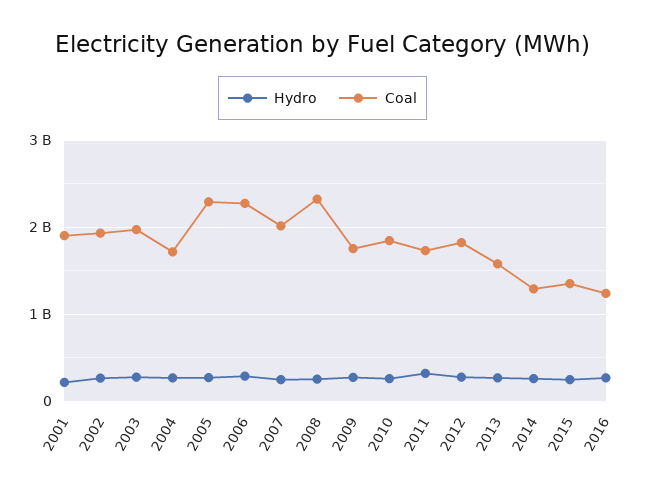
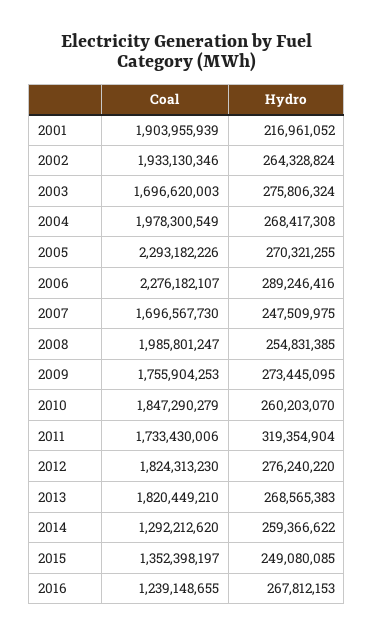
  {
    "Hydro": {
      "2001": 216961052,
      "2002": 264328824,
      "2003": 275806324,
      "2004": 268417308,
      "2005": 270321255,
      "2006": 289246416,
      "2007": 247509975,
      "2008": 254831385,
      "2009": 273445095,
      "2010": 260203070,
      "2011": 319354904,
      "2012": 276240220,
      "2013": 268565383,
      "2014": 259366622,
      "2015": 249080085,
      "2016": 267812153
    },
    "Coal": {
      "2001": 1903955939,
      "2002": 1933130346,
-     "2003": 2000000000,
+     "2003": 1696620003,
-     "2004": 1700000000,
+     "2004": 1978300549,
      "2005": 2293182226,
      "2006": 2276182107,
-     "2007": 2000000000,
+     "2007": 1696567730,
-     "2008": 2300000000,
+     "2008": 1985801247,
      "2009": 1755904253,
      "2010": 1847290279,
      "2011": 1733430006,
      "2012": 1824313230,
-     "2013": 1600000000,
+     "2013": 1820449210,
      "2014": 1292212620,
      "2015": 1352398197,
      "2016": 1239148655
    }
  }

